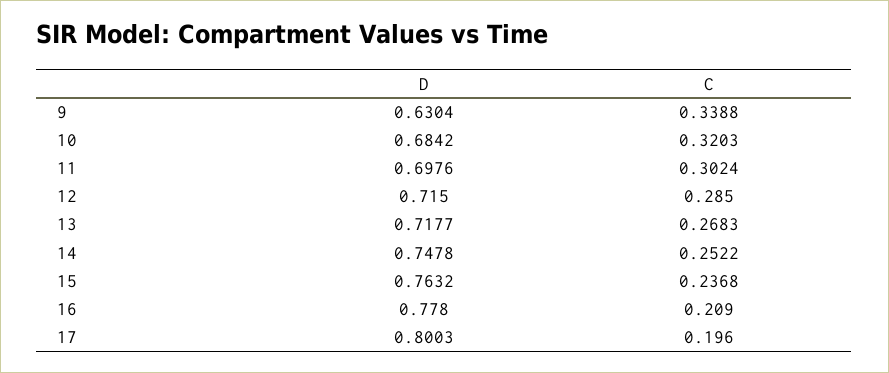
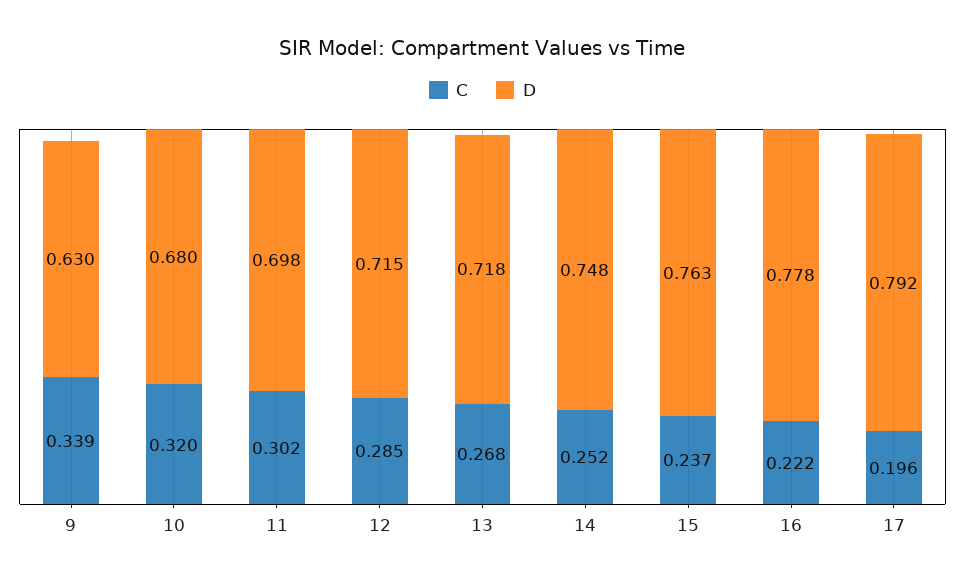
  {
    "D": {
      "9": 0.6304,
-     "10": 0.6842,
+     "10": 0.68,
      "11": 0.6976,
      "12": 0.715,
      "13": 0.7177,
      "14": 0.7478,
      "15": 0.7632,
      "16": 0.778,
-     "17": 0.8003
+     "17": 0.792
    },
    "C": {
      "9": 0.3388,
      "10": 0.3203,
      "11": 0.3024,
      "12": 0.285,
      "13": 0.2683,
      "14": 0.2522,
      "15": 0.2368,
-     "16": 0.209,
+     "16": 0.222,
      "17": 0.196
    }
  }

